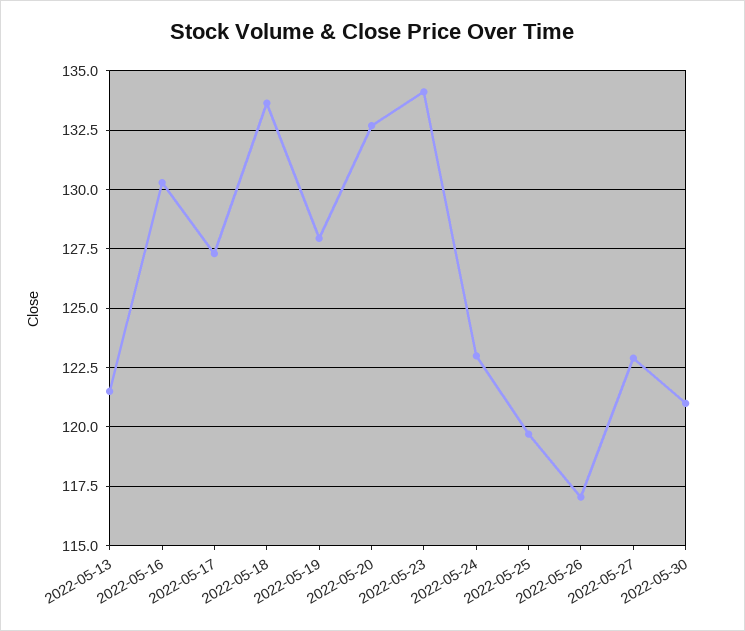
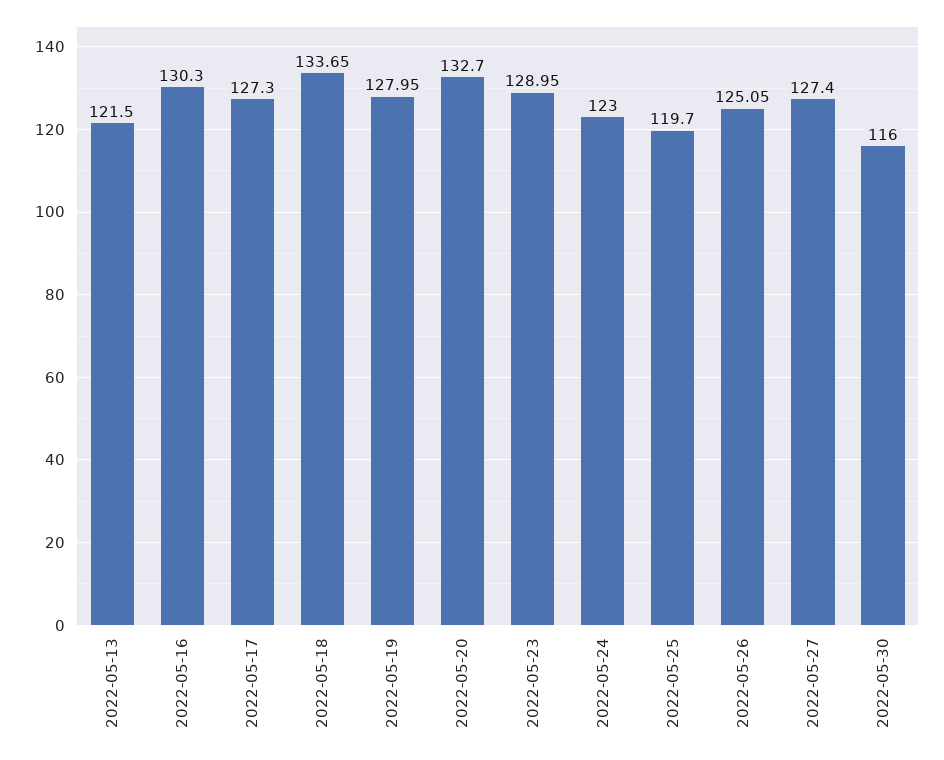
  {
    "2022-05-13": 121.5,
    "2022-05-16": 130.3,
    "2022-05-17": 127.3,
    "2022-05-18": 133.65,
    "2022-05-19": 127.95,
    "2022-05-20": 132.7,
-   "2022-05-23": 134,
+   "2022-05-23": 128.95,
    "2022-05-24": 123,
    "2022-05-25": 119.7,
-   "2022-05-26": 117,
+   "2022-05-26": 125.05,
-   "2022-05-27": 123,
+   "2022-05-27": 127.4,
-   "2022-05-30": 121
+   "2022-05-30": 116
  }

